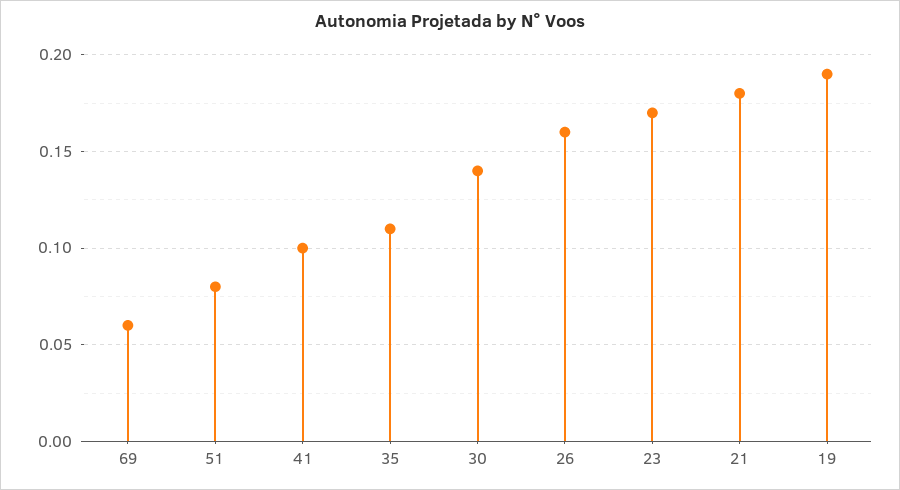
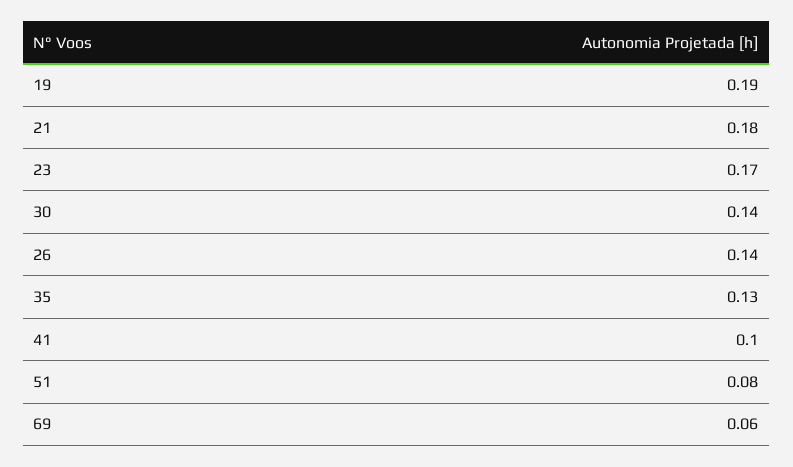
  {
    "69": 0.06,
    "51": 0.08,
    "41": 0.1,
-   "35": 0.11,
+   "35": 0.13,
    "30": 0.14,
-   "26": 0.16,
+   "26": 0.14,
    "23": 0.17,
    "21": 0.18,
    "19": 0.19
  }

